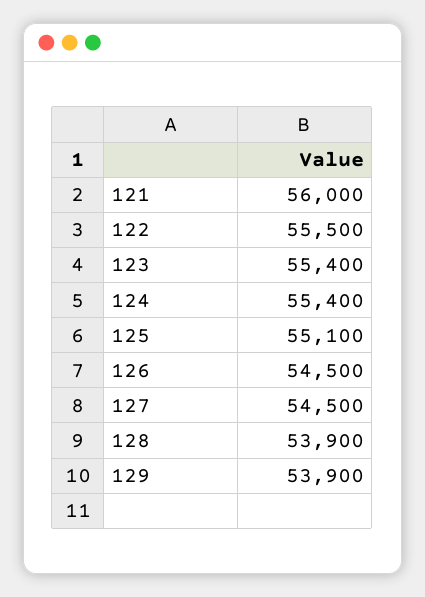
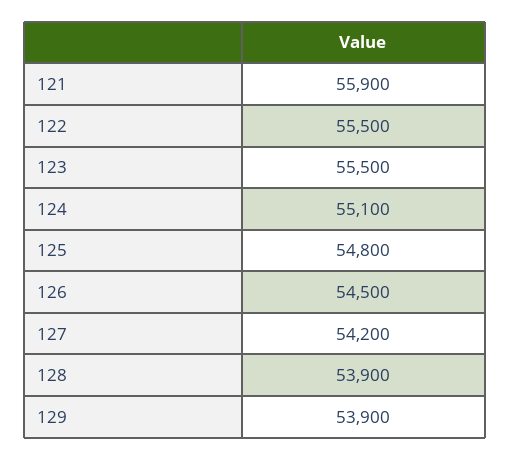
  {
-   "121": 56000,
+   "121": 55900,
    "122": 55500,
-   "123": 55400,
+   "123": 55500,
-   "124": 55400,
+   "124": 55100,
-   "125": 55100,
+   "125": 54800,
    "126": 54500,
-   "127": 54500,
+   "127": 54200,
    "128": 53900,
    "129": 53900
  }

